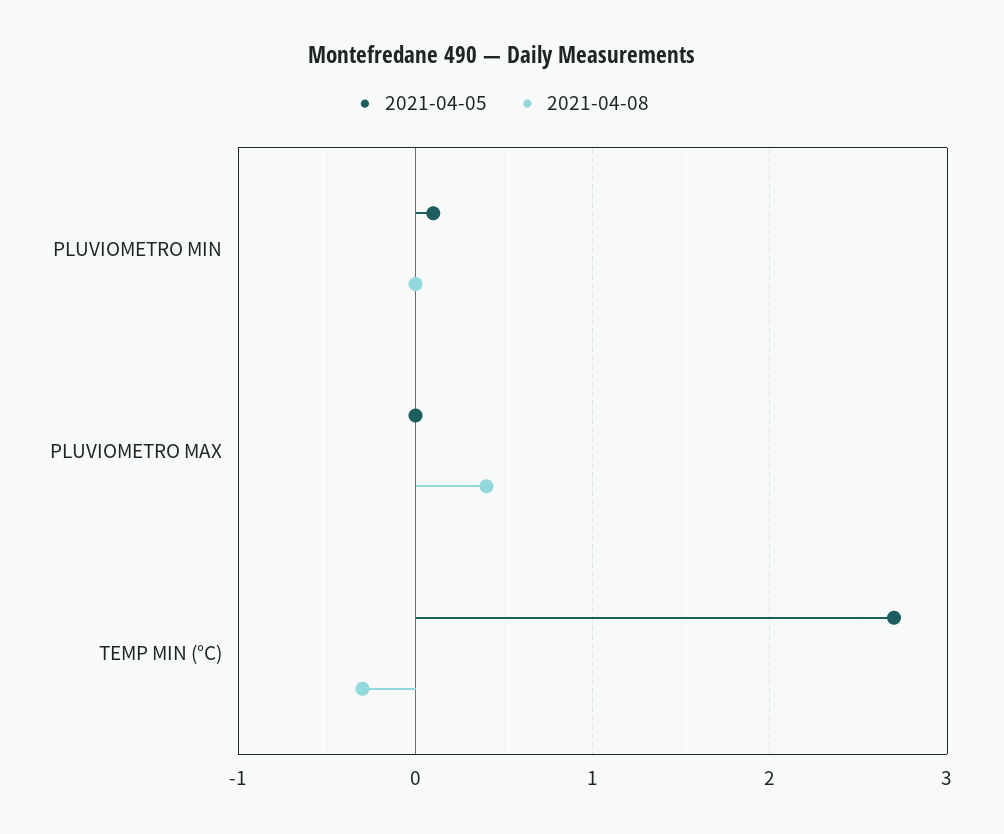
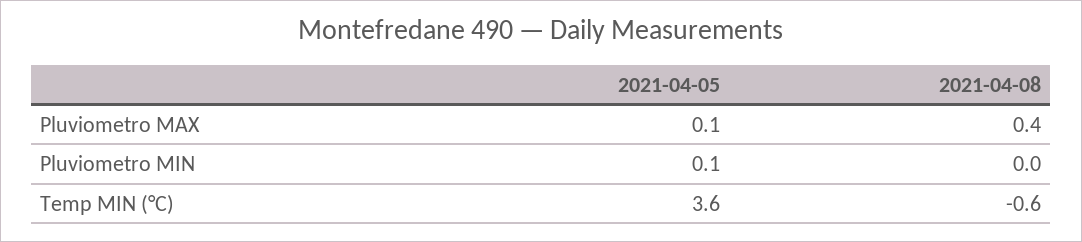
  {
    "2021-04-05": {
      "PLUVIOMETRO MIN": 0.1,
-     "PLUVIOMETRO MAX": 0,
+     "PLUVIOMETRO MAX": 0.1,
-     "TEMP MIN (°C)": 2.7
+     "TEMP MIN (°C)": 3.6
    },
    "2021-04-08": {
      "PLUVIOMETRO MIN": 0,
      "PLUVIOMETRO MAX": 0.4,
-     "TEMP MIN (°C)": -0.3
+     "TEMP MIN (°C)": -0.6
    }
  }

